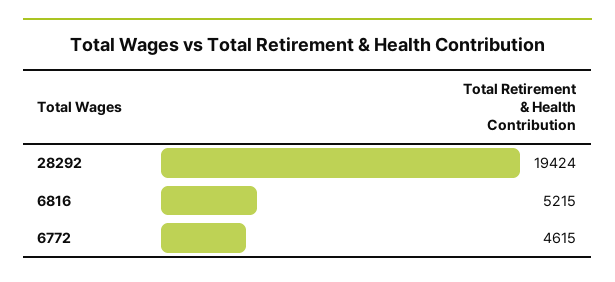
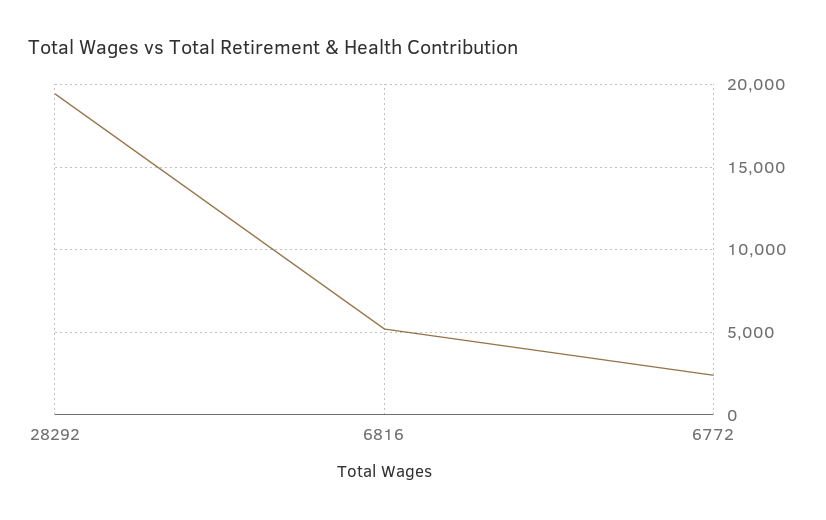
  {
    "28292": 19424,
    "6816": 5215,
-   "6772": 4615
+   "6772": 2500
  }

